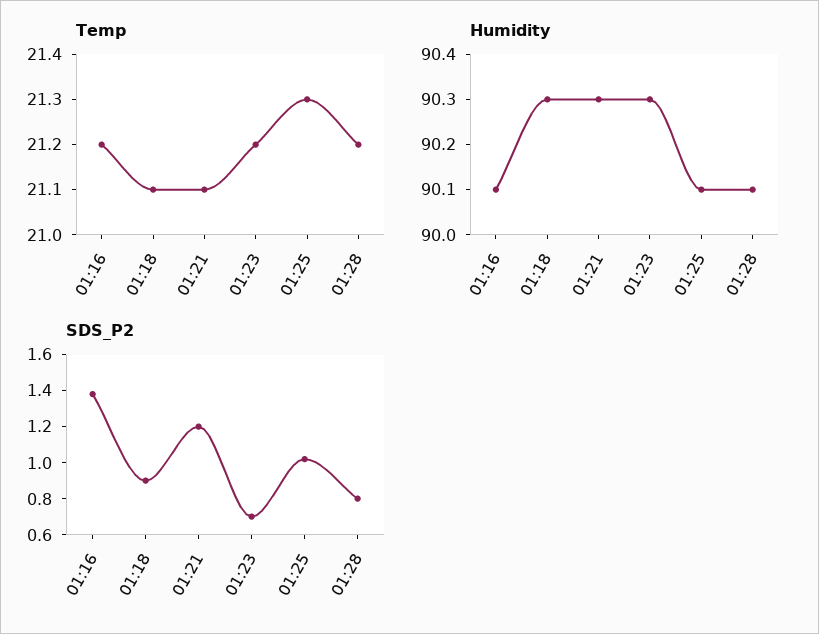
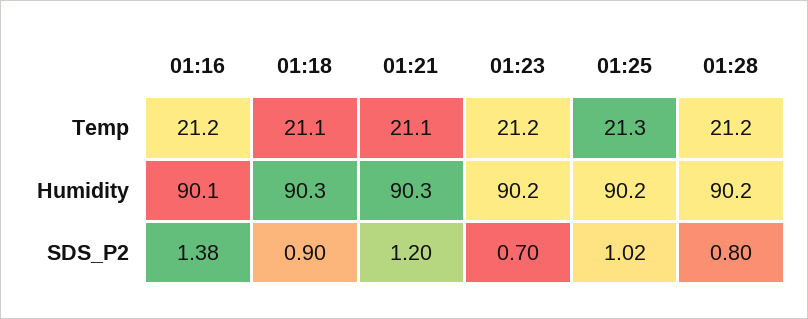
  {
    "Temp": {
      "01:16": 21.2,
      "01:18": 21.1,
      "01:21": 21.1,
      "01:23": 21.2,
      "01:25": 21.3,
      "01:28": 21.2
    },
    "Humidity": {
      "01:16": 90.1,
      "01:18": 90.3,
      "01:21": 90.3,
-     "01:23": 90.3,
+     "01:23": 90.2,
-     "01:25": 90.1,
+     "01:25": 90.2,
-     "01:28": 90.1
+     "01:28": 90.2
    },
    "SDS_P2": {
      "01:16": 1.38,
      "01:18": 0.9,
      "01:21": 1.2,
      "01:23": 0.7,
      "01:25": 1.02,
      "01:28": 0.8
    }
  }

